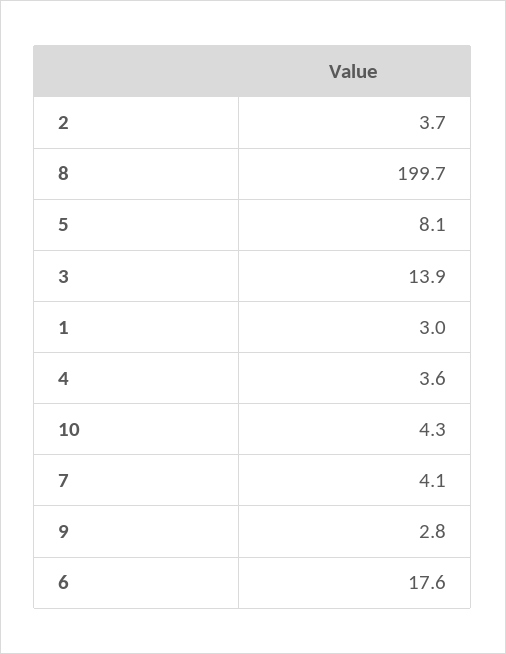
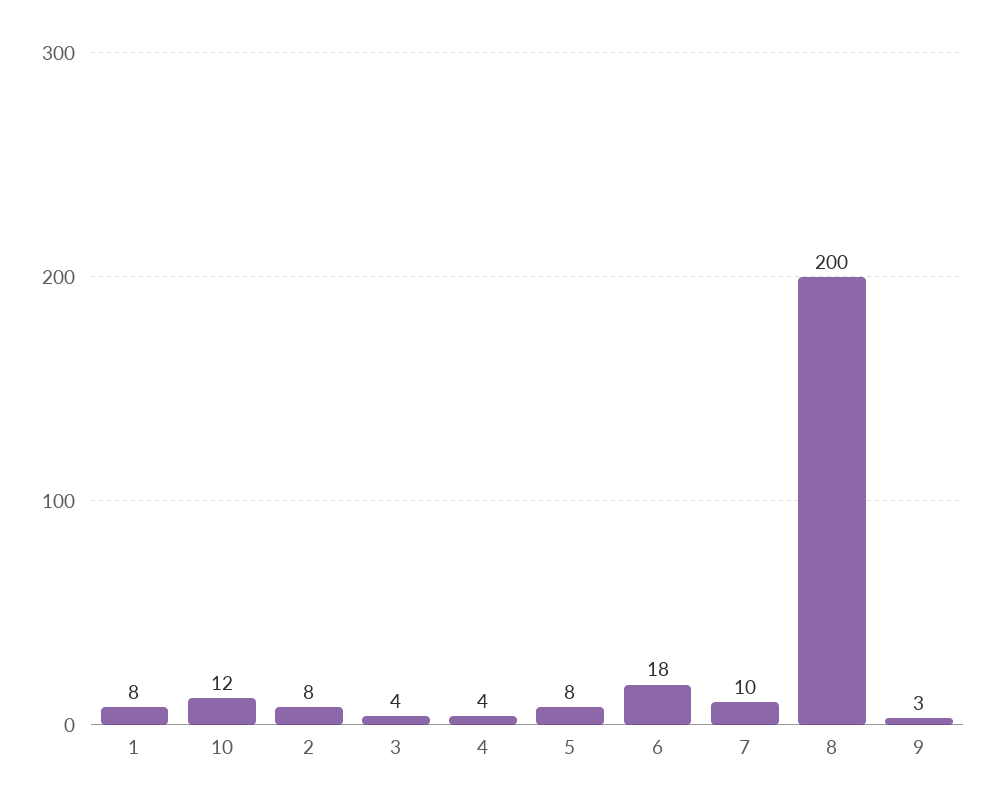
  {
-   "2": 3.7,
+   "2": 8,
    "8": 199.7,
    "5": 8.1,
-   "3": 13.9,
+   "3": 4,
-   "1": 3,
+   "1": 8,
    "4": 3.6,
-   "10": 4.3,
+   "10": 12,
-   "7": 4.1,
+   "7": 10,
    "9": 2.8,
    "6": 17.6
  }

